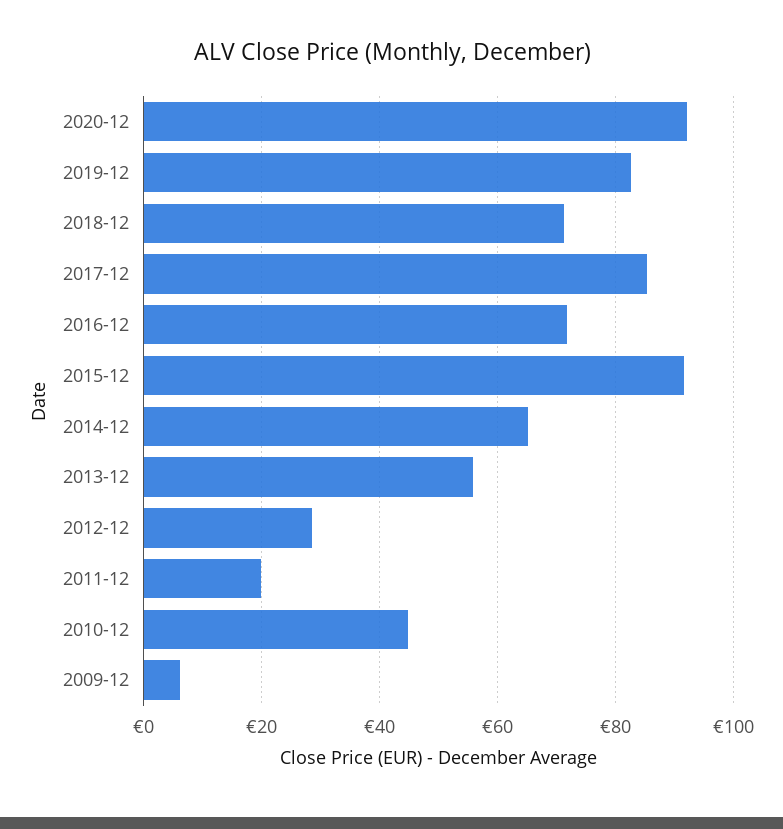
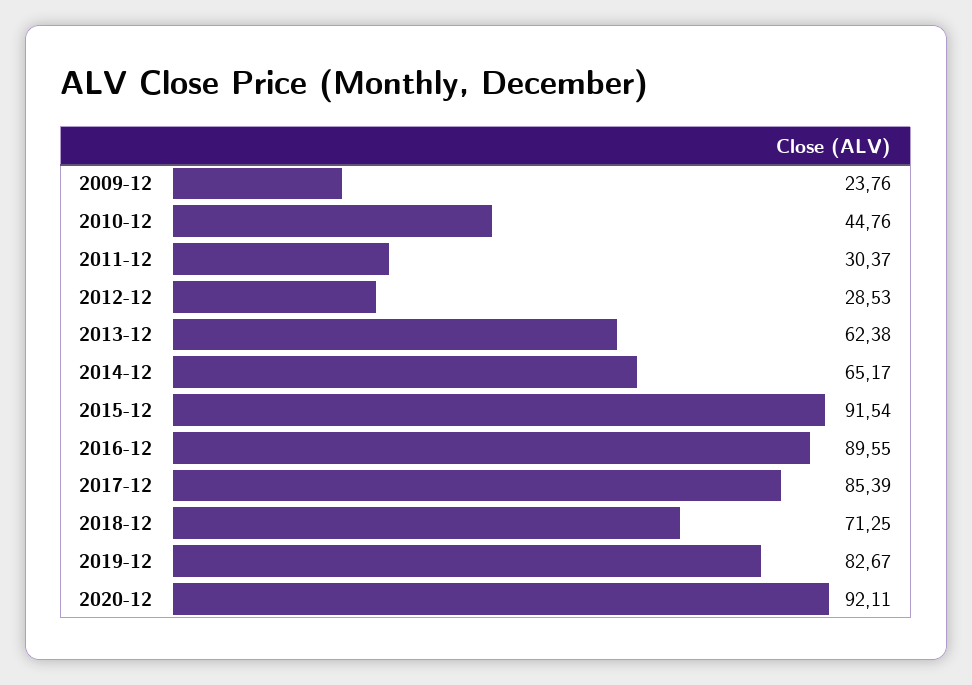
  {
    "2020-12": 92.11,
    "2019-12": 82.67,
    "2018-12": 71.25,
    "2017-12": 85.39,
-   "2016-12": 72,
+   "2016-12": 89.55,
    "2015-12": 91.54,
    "2014-12": 65.17,
-   "2013-12": 56,
+   "2013-12": 62.38,
    "2012-12": 28.53,
-   "2011-12": 20,
+   "2011-12": 30.37,
    "2010-12": 44.76,
-   "2009-12": 6
+   "2009-12": 23.76
  }

